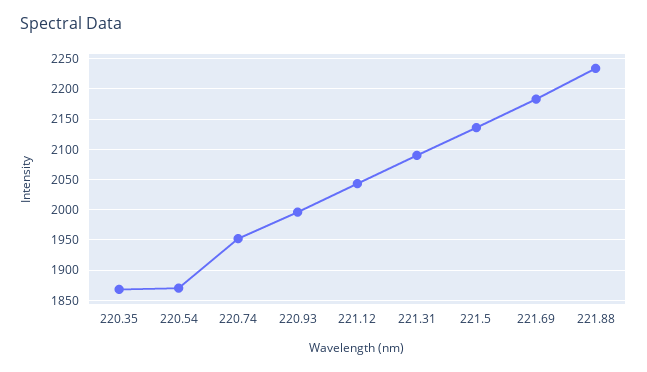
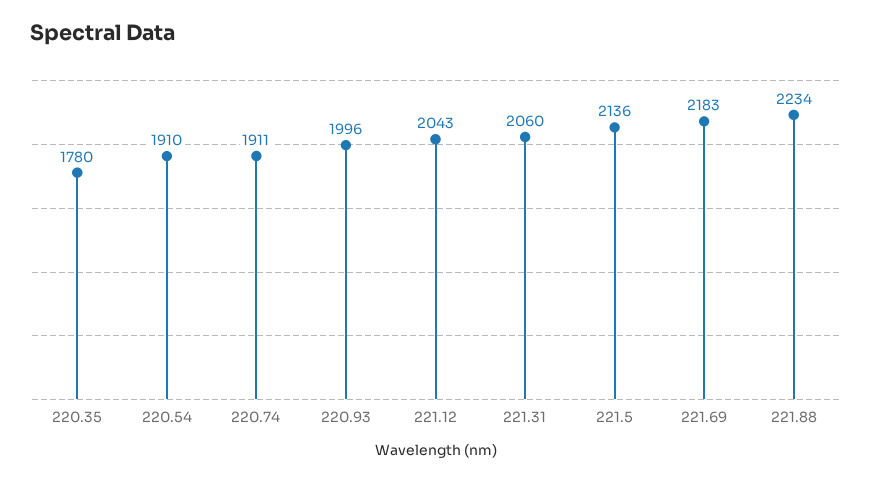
  {
-   "220.35": 1870,
+   "220.35": 1780,
-   "220.54": 1870,
+   "220.54": 1910,
-   "220.74": 1950,
+   "220.74": 1911,
    "220.93": 1996,
    "221.12": 2043,
-   "221.31": 2090,
+   "221.31": 2060,
    "221.5": 2136,
    "221.69": 2183,
    "221.88": 2234
  }

